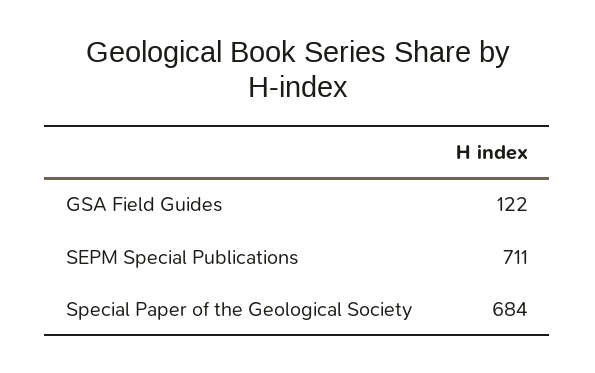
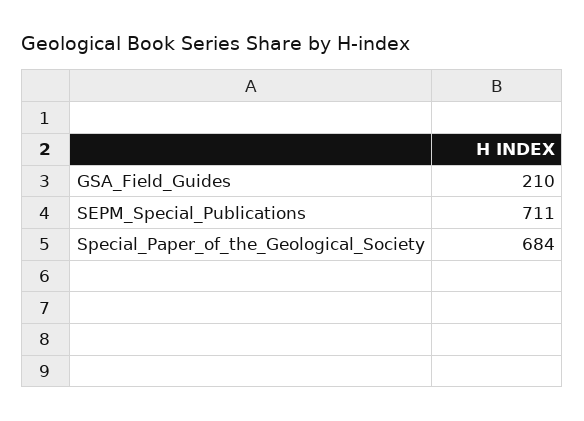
  {
-   "GSA Field Guides": 122,
+   "GSA Field Guides": 210,
    "SEPM Special Publications": 711,
    "Special Paper of the Geological Society": 684
  }

